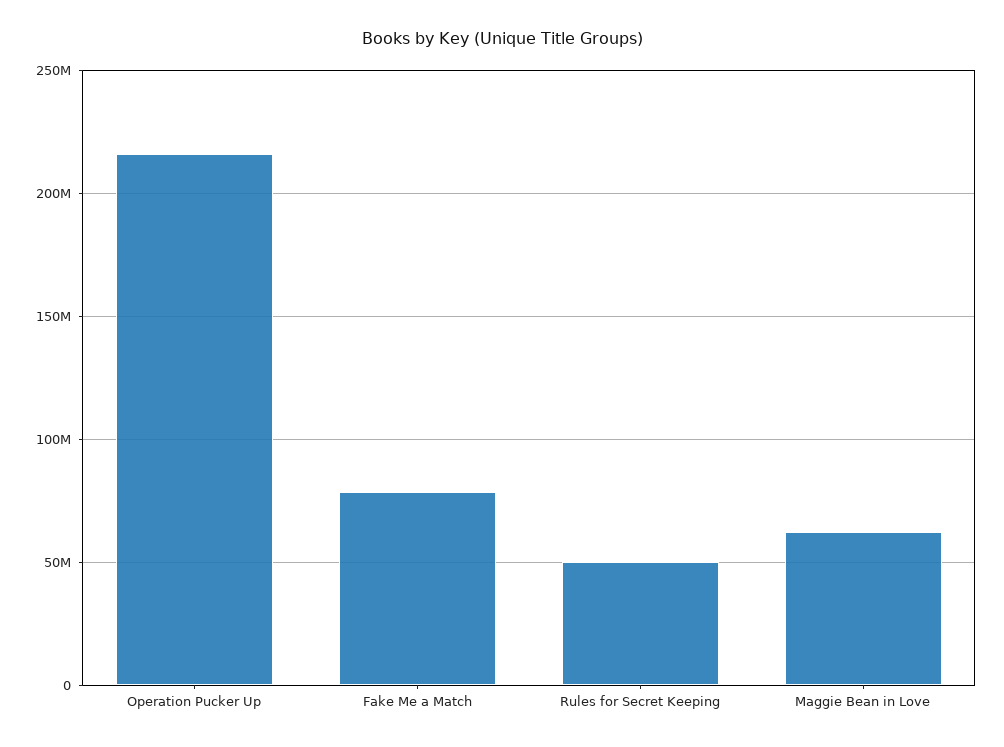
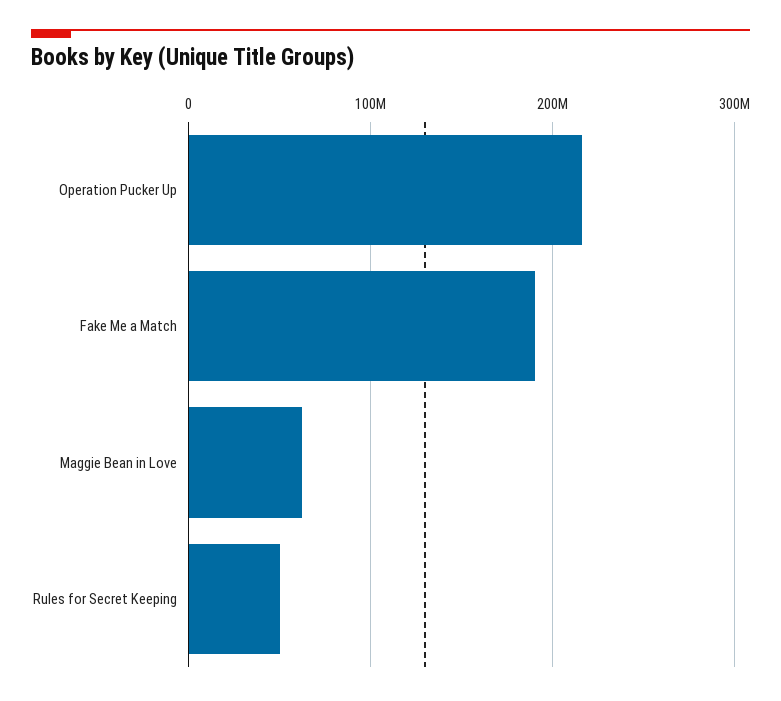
  {
    "Operation Pucker Up": 215000000,
-   "Fake Me a Match": 80000000,
+   "Fake Me a Match": 190000000,
    "Rules for Secret Keeping": 50000000,
    "Maggie Bean in Love": 60000000
  }

